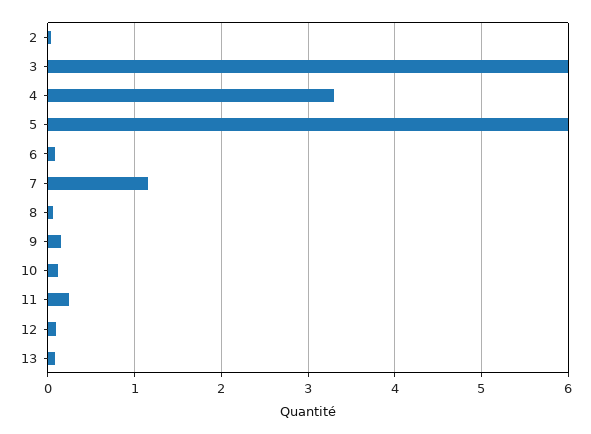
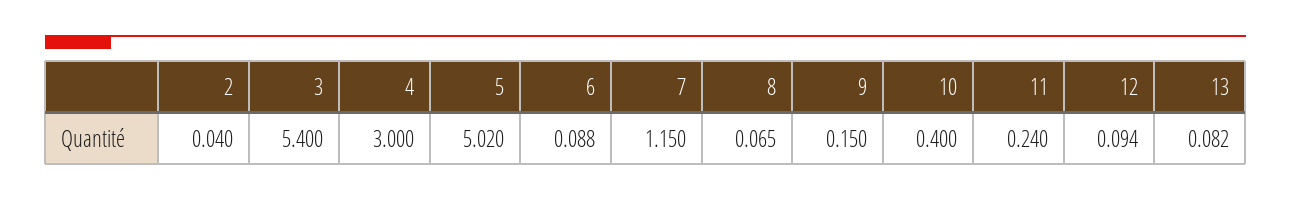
  {
    "2": 0.04,
-   "3": 6,
+   "3": 5.4,
-   "4": 3.3,
+   "4": 3,
-   "5": 6,
+   "5": 5.02,
    "6": 0.088,
    "7": 1.15,
    "8": 0.065,
    "9": 0.15,
-   "10": 0.1,
+   "10": 0.4,
    "11": 0.24,
    "12": 0.094,
    "13": 0.082
  }

